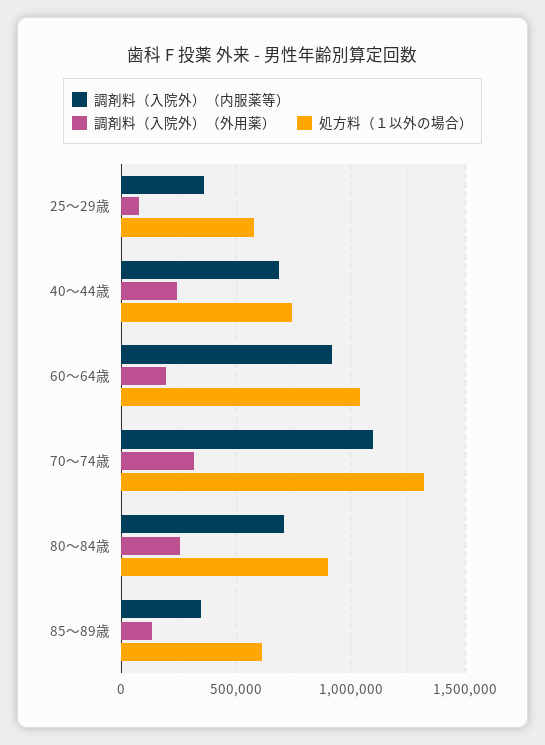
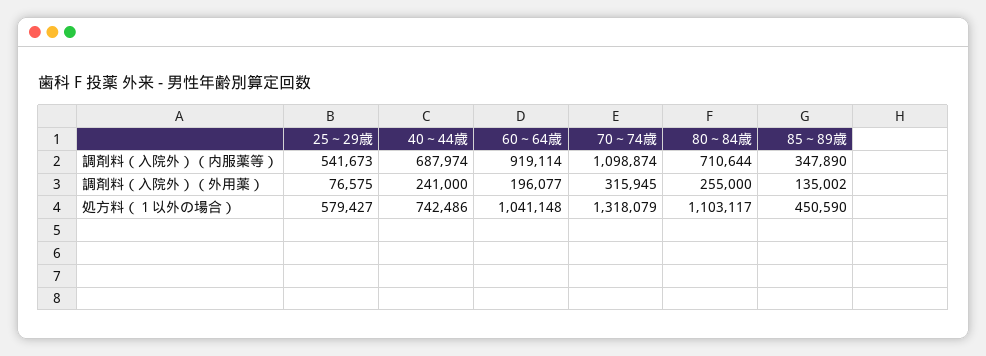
  {
    "調剤料（入院外）（内服薬等）": {
-     "25～29歳": 350000,
+     "25～29歳": 541673,
      "40～44歳": 687974,
      "60～64歳": 919114,
      "70～74歳": 1098874,
      "80～84歳": 710644,
      "85～89歳": 347890
    },
    "調剤料（入院外）（外用薬）": {
      "25～29歳": 76575,
      "40～44歳": 241000,
      "60～64歳": 196077,
      "70～74歳": 315945,
      "80～84歳": 255000,
      "85～89歳": 135002
    },
    "処方料（１以外の場合）": {
      "25～29歳": 579427,
      "40～44歳": 742486,
      "60～64歳": 1041148,
      "70～74歳": 1318079,
-     "80～84歳": 900000,
+     "80～84歳": 1103117,
-     "85～89歳": 600000
+     "85～89歳": 450590
    }
  }

